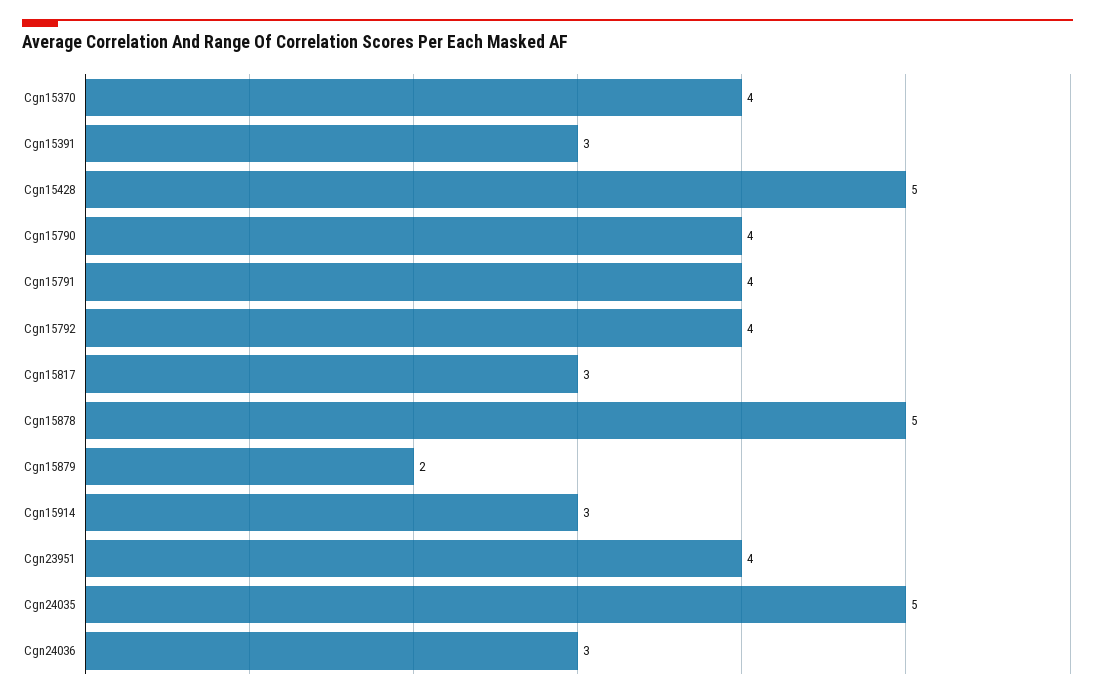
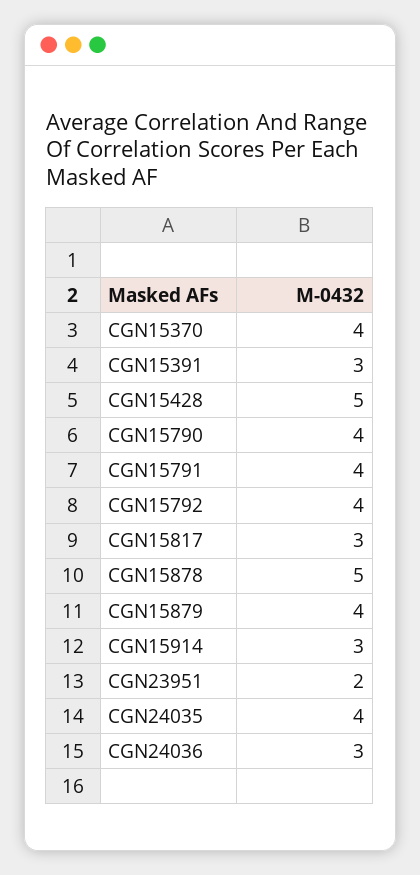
  {
    "Cgn15370": 4,
    "Cgn15391": 3,
    "Cgn15428": 5,
    "Cgn15790": 4,
    "Cgn15791": 4,
    "Cgn15792": 4,
    "Cgn15817": 3,
    "Cgn15878": 5,
-   "Cgn15879": 2,
+   "Cgn15879": 4,
    "Cgn15914": 3,
-   "Cgn23951": 4,
+   "Cgn23951": 2,
-   "Cgn24035": 5,
+   "Cgn24035": 4,
    "Cgn24036": 3
  }

